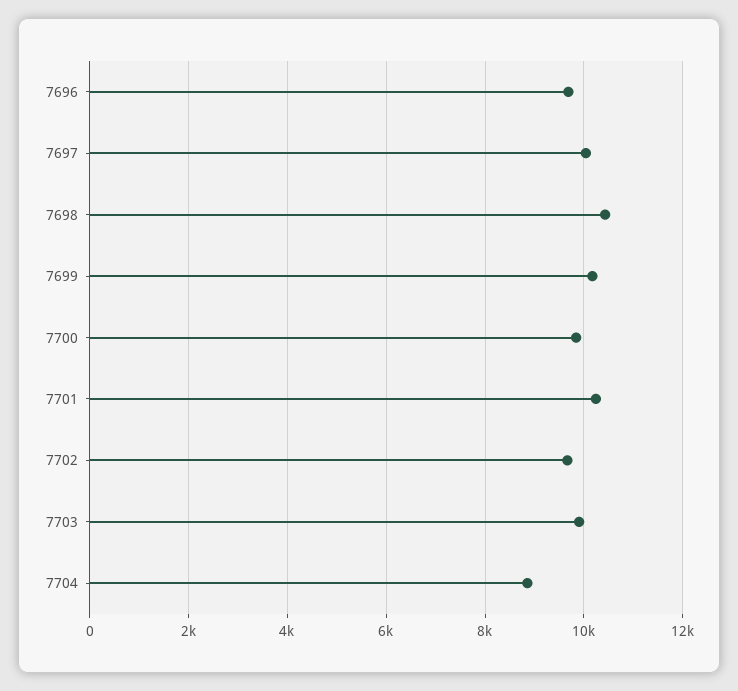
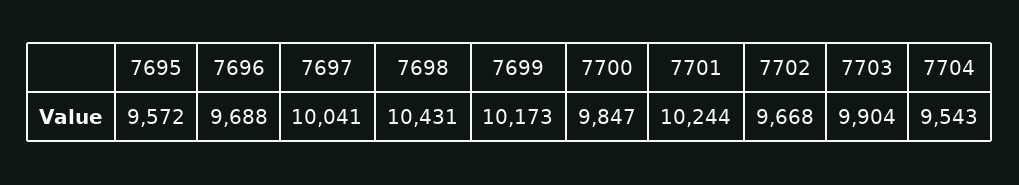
  {
    "7696": 9688,
    "7697": 10041,
    "7698": 10431,
    "7699": 10173,
    "7700": 9847,
    "7701": 10244,
    "7702": 9668,
    "7703": 9904,
-   "7704": 8800
+   "7704": 9543,
+   "7695": 9572
  }

